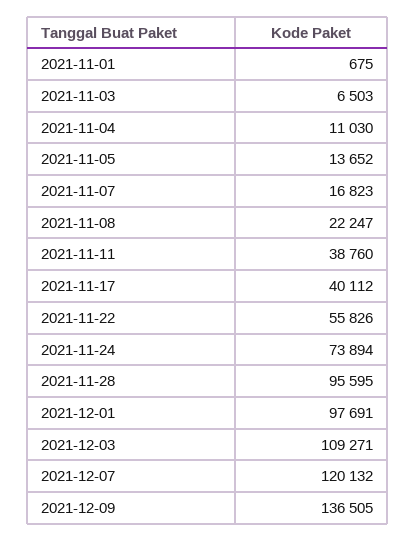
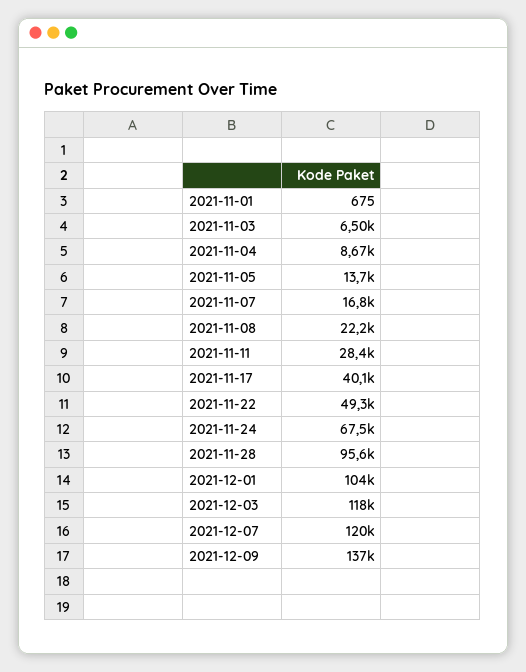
  {
    "2021-11-01": 675,
    "2021-11-03": 6503,
-   "2021-11-04": 11030,
+   "2021-11-04": 8670,
    "2021-11-05": 13652,
    "2021-11-07": 16823,
    "2021-11-08": 22247,
-   "2021-11-11": 38760,
+   "2021-11-11": 28400,
    "2021-11-17": 40112,
-   "2021-11-22": 55826,
+   "2021-11-22": 49300,
-   "2021-11-24": 73894,
+   "2021-11-24": 67500,
    "2021-11-28": 95595,
-   "2021-12-01": 97691,
+   "2021-12-01": 104000,
-   "2021-12-03": 109271,
+   "2021-12-03": 118000,
    "2021-12-07": 120132,
    "2021-12-09": 136505
  }

